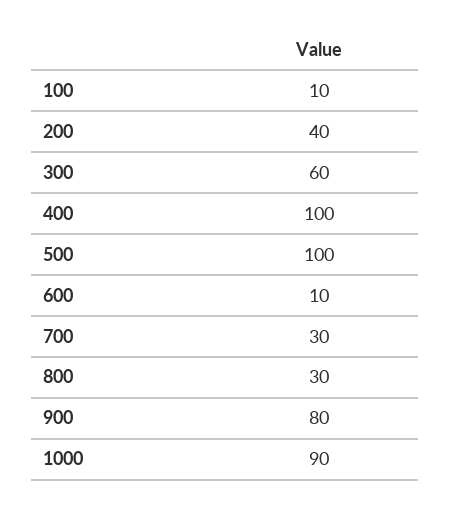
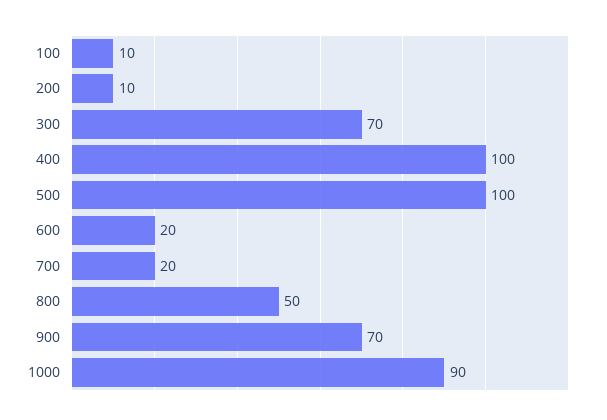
  {
    "100": 10,
-   "200": 40,
+   "200": 10,
-   "300": 60,
+   "300": 70,
    "400": 100,
    "500": 100,
-   "600": 10,
+   "600": 20,
-   "700": 30,
+   "700": 20,
-   "800": 30,
+   "800": 50,
-   "900": 80,
+   "900": 70,
    "1000": 90
  }

